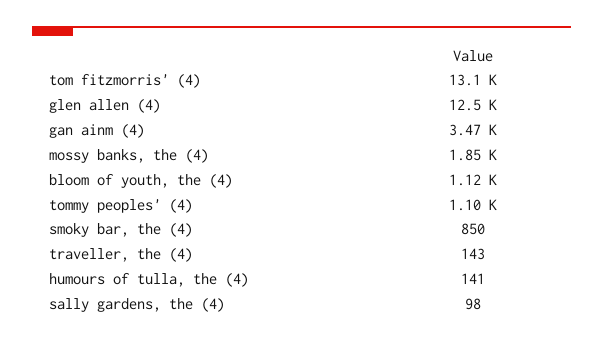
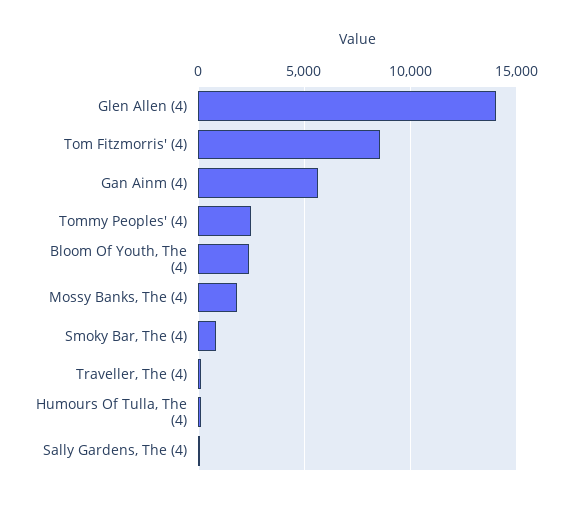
  {
-   "tom fitzmorris' (4)": 13100,
+   "tom fitzmorris' (4)": 8500,
-   "glen allen (4)": 12500,
+   "glen allen (4)": 14000,
-   "gan ainm (4)": 3470,
+   "gan ainm (4)": 5500,
    "mossy banks, the (4)": 1850,
-   "bloom of youth, the (4)": 1120,
+   "bloom of youth, the (4)": 2500,
-   "tommy peoples' (4)": 1100,
+   "tommy peoples' (4)": 2500,
    "smoky bar, the (4)": 850,
    "traveller, the (4)": 143,
    "humours of tulla, the (4)": 141,
    "sally gardens, the (4)": 98
  }

